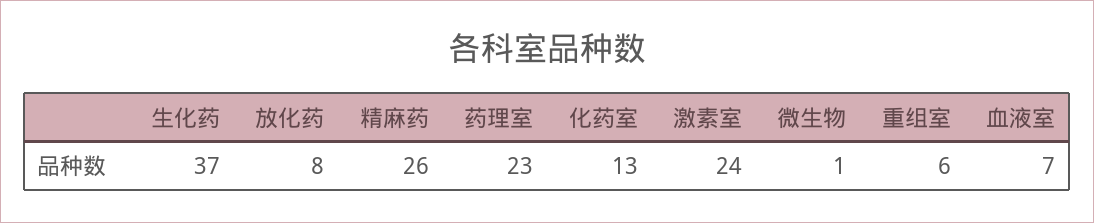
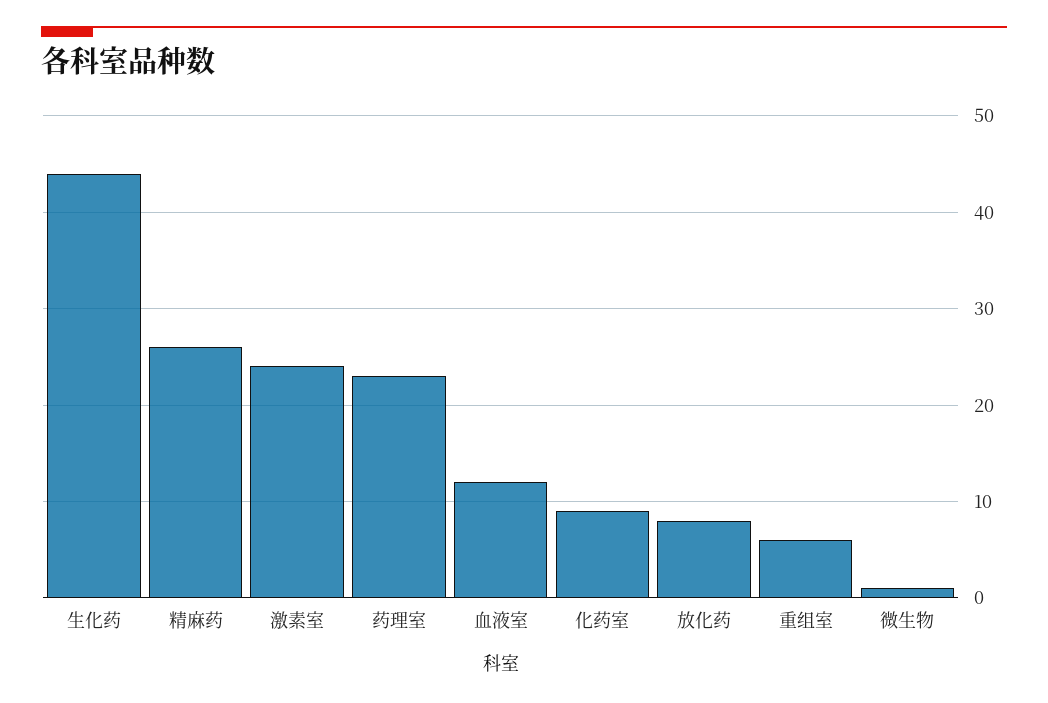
  {
-   "生化药": 37,
+   "生化药": 44,
    "放化药": 8,
    "精麻药": 26,
    "药理室": 23,
-   "化药室": 13,
+   "化药室": 9,
    "激素室": 24,
    "微生物": 1,
    "重组室": 6,
-   "血液室": 7
+   "血液室": 12
  }

